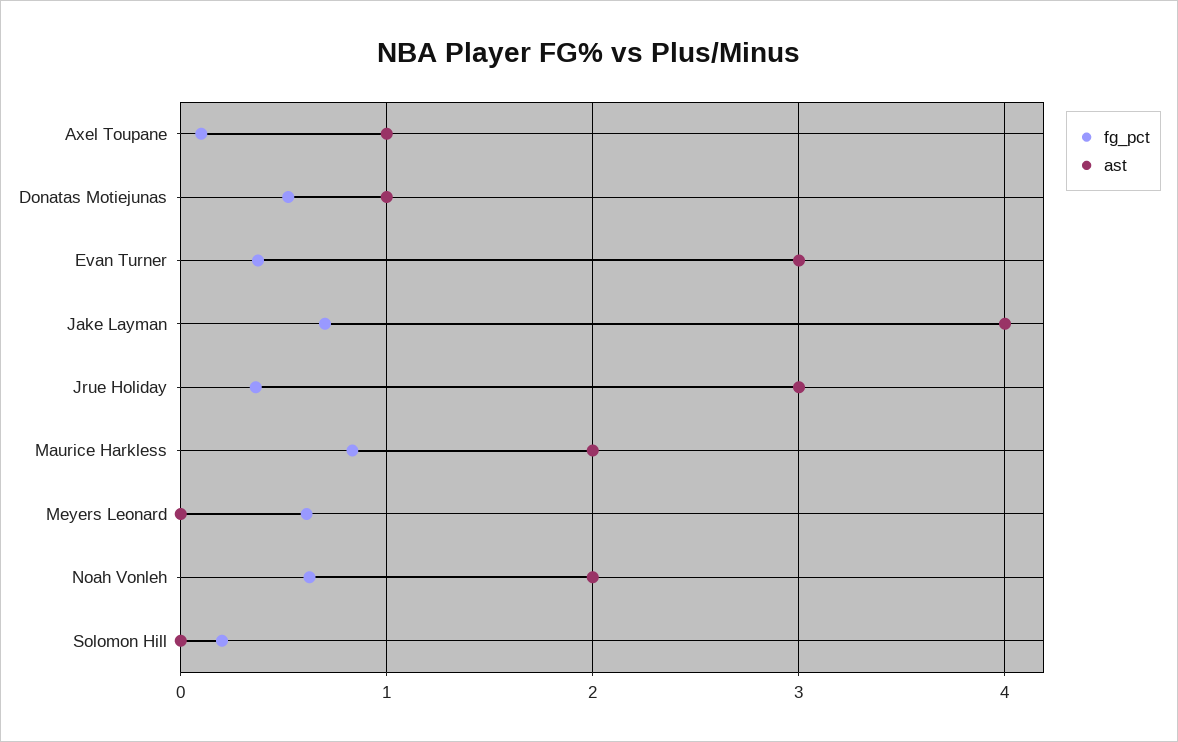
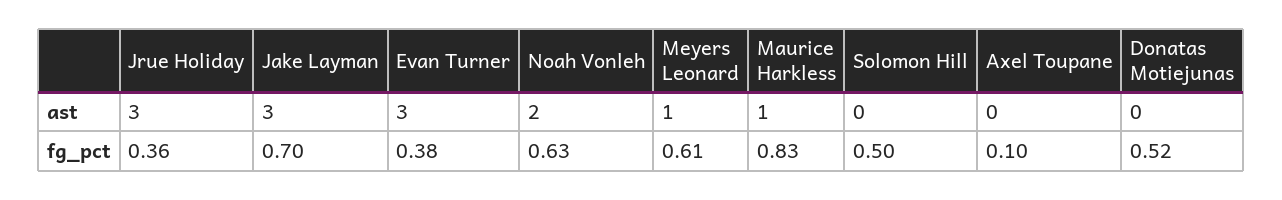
  {
    "fg_pct": {
      "Axel Toupane": 0.1,
      "Donatas Motiejunas": 0.52,
      "Evan Turner": 0.38,
      "Jake Layman": 0.7,
      "Jrue Holiday": 0.36,
      "Maurice Harkless": 0.83,
      "Meyers Leonard": 0.61,
      "Noah Vonleh": 0.63,
-     "Solomon Hill": 0.2
+     "Solomon Hill": 0.5
    },
    "ast": {
-     "Axel Toupane": 1,
+     "Axel Toupane": 0,
-     "Donatas Motiejunas": 1,
+     "Donatas Motiejunas": 0,
      "Evan Turner": 3,
-     "Jake Layman": 4,
+     "Jake Layman": 3,
      "Jrue Holiday": 3,
-     "Maurice Harkless": 2,
+     "Maurice Harkless": 1,
-     "Meyers Leonard": 0,
+     "Meyers Leonard": 1,
      "Noah Vonleh": 2,
      "Solomon Hill": 0
    }
  }

